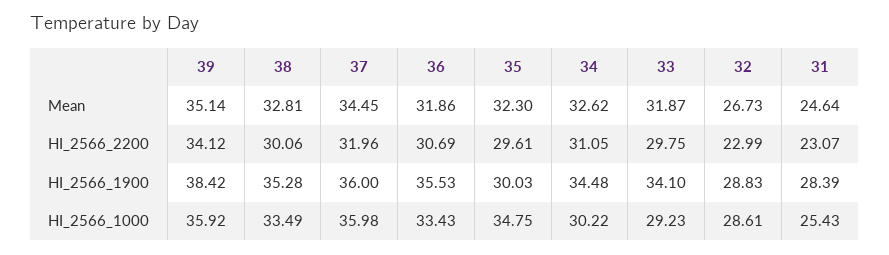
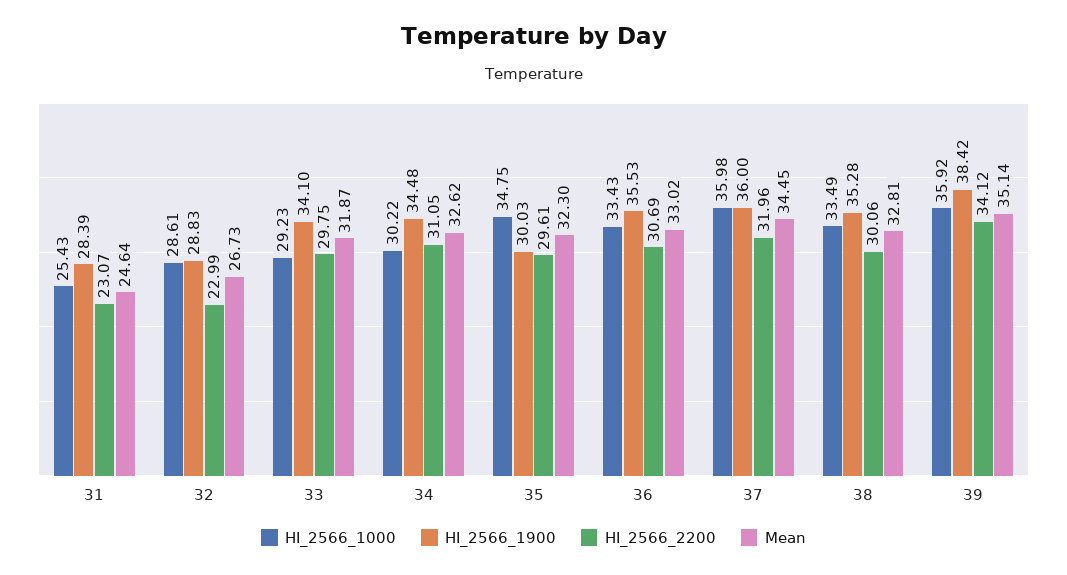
  {
    "Mean": {
      "39": 35.14,
      "38": 32.81,
      "37": 34.45,
-     "36": 31.86,
+     "36": 33.02,
      "35": 32.3,
      "34": 32.62,
      "33": 31.87,
      "32": 26.73,
      "31": 24.64
    },
    "HI_2566_2200": {
      "39": 34.12,
      "38": 30.06,
      "37": 31.96,
      "36": 30.69,
      "35": 29.61,
      "34": 31.05,
      "33": 29.75,
      "32": 22.99,
      "31": 23.07
    },
    "HI_2566_1900": {
      "39": 38.42,
      "38": 35.28,
      "37": 36,
      "36": 35.53,
      "35": 30.03,
      "34": 34.48,
      "33": 34.1,
      "32": 28.83,
      "31": 28.39
    },
    "HI_2566_1000": {
      "39": 35.92,
      "38": 33.49,
      "37": 35.98,
      "36": 33.43,
      "35": 34.75,
      "34": 30.22,
      "33": 29.23,
      "32": 28.61,
      "31": 25.43
    }
  }

